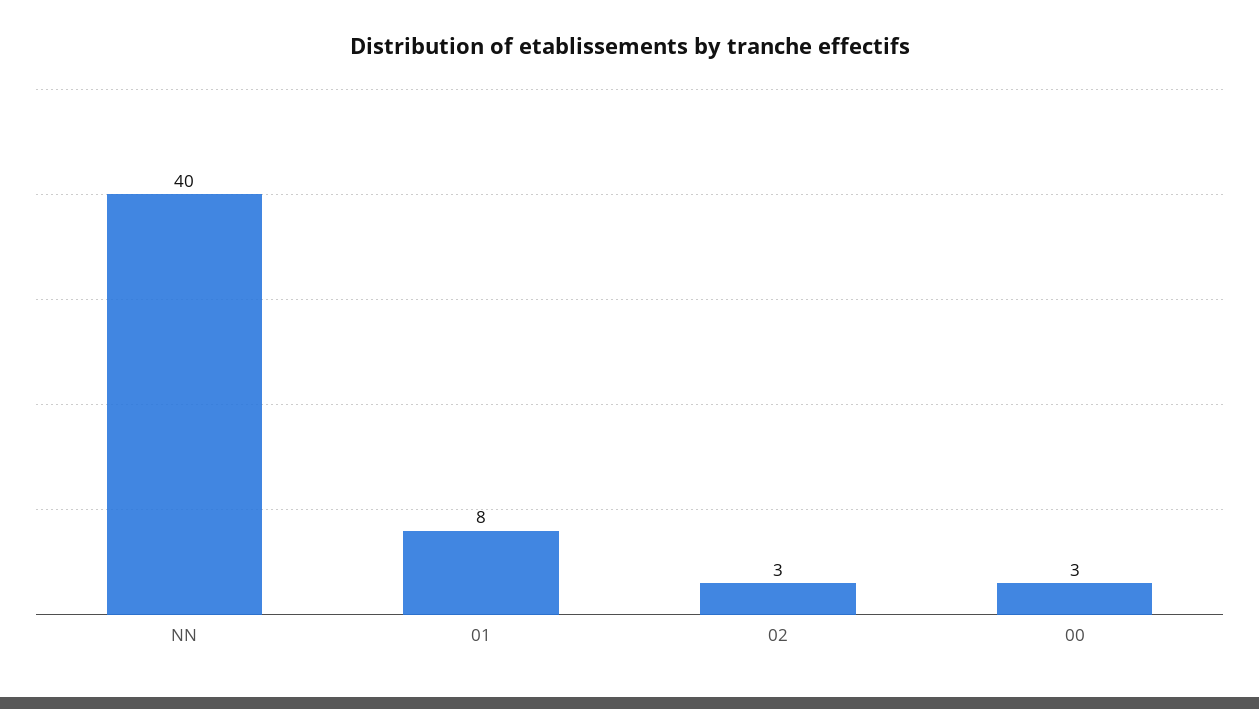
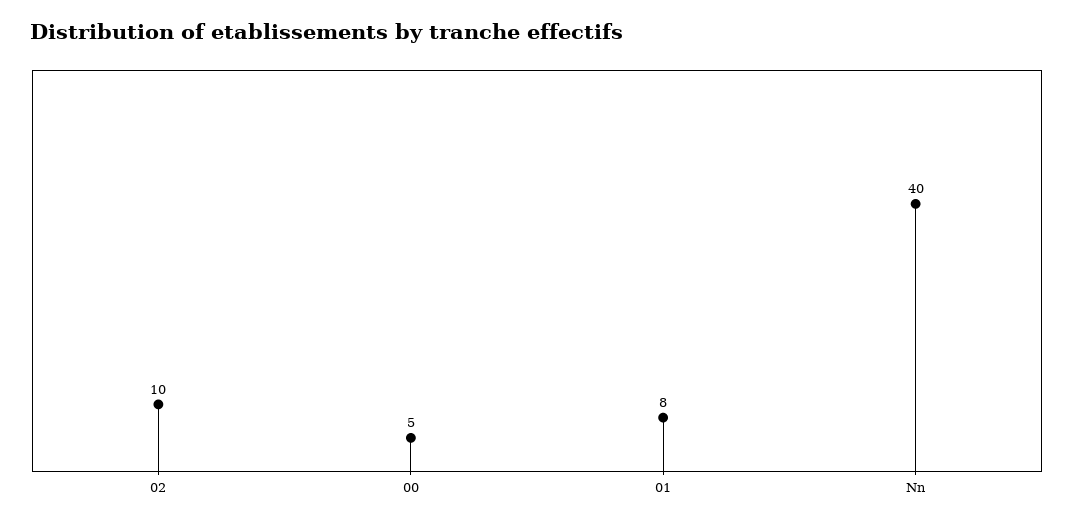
  {
    "NN": 40,
    "01": 8,
-   "02": 3,
+   "02": 10,
-   "00": 3
+   "00": 5
  }

